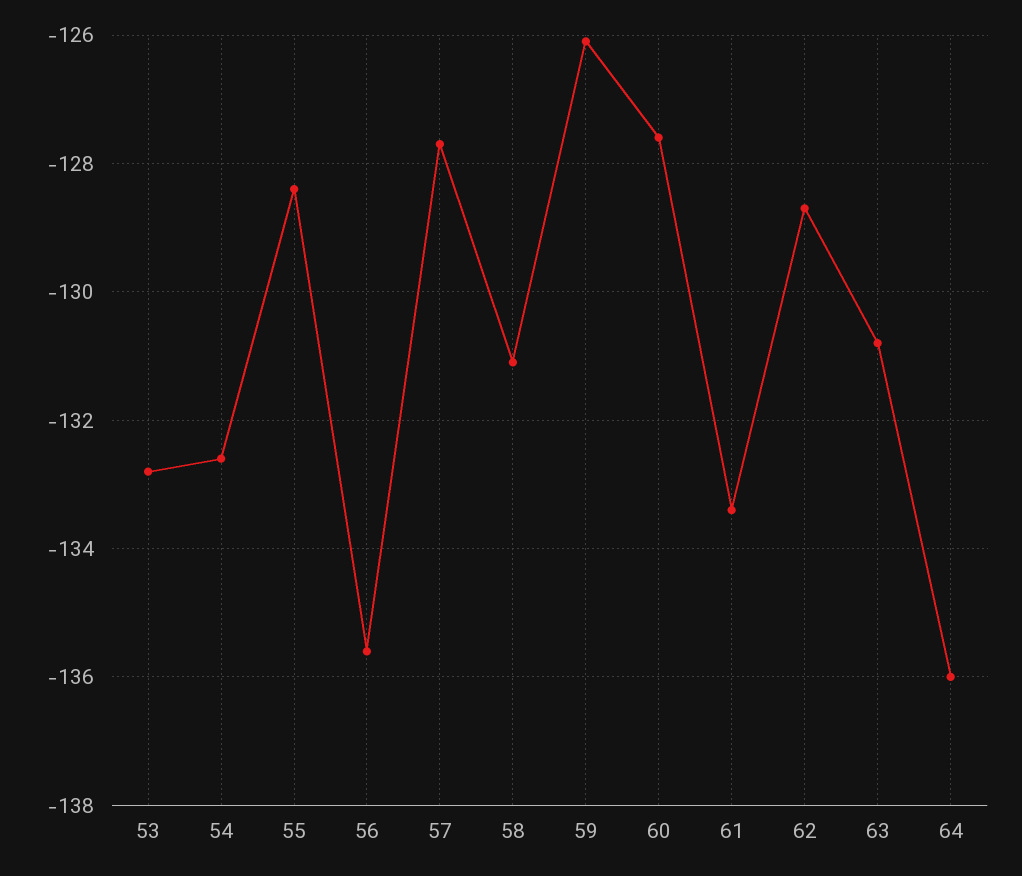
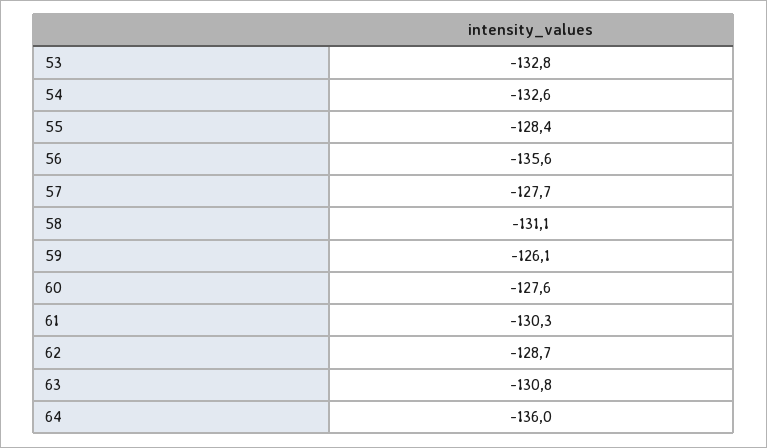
  {
    "53": -132.8,
    "54": -132.6,
    "55": -128.4,
    "56": -135.6,
    "57": -127.7,
    "58": -131.1,
    "59": -126.1,
    "60": -127.6,
-   "61": -133.5,
+   "61": -130.3,
    "62": -128.7,
    "63": -130.8,
    "64": -136
  }

